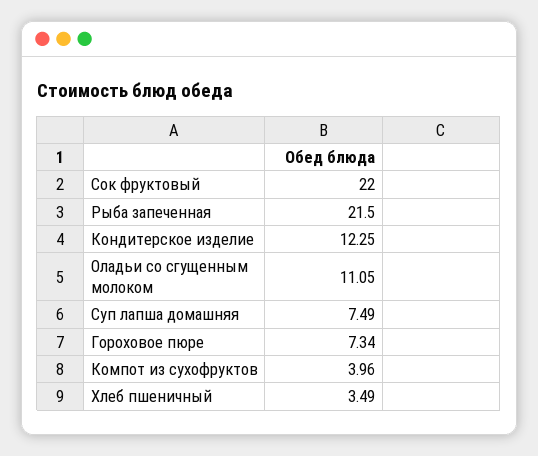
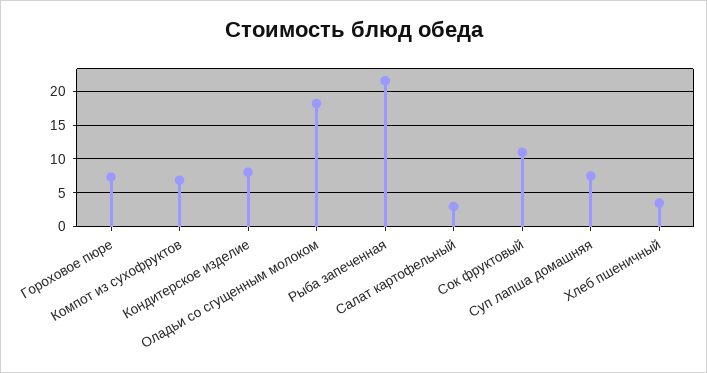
  {
-   "Сок фруктовый": 22,
+   "Сок фруктовый": 11,
    "Рыба запеченная": 21.5,
-   "Кондитерское изделие": 12.25,
+   "Кондитерское изделие": 8,
-   "Оладьи со сгущенным молоком": 11.05,
+   "Оладьи со сгущенным молоком": 18,
    "Суп лапша домашняя": 7.49,
    "Гороховое пюре": 7.34,
-   "Компот из сухофруктов": 3.96,
+   "Компот из сухофруктов": 7,
-   "Хлеб пшеничный": 3.49
+   "Хлеб пшеничный": 3.49,
+   "Салат картофельный": 3
  }

